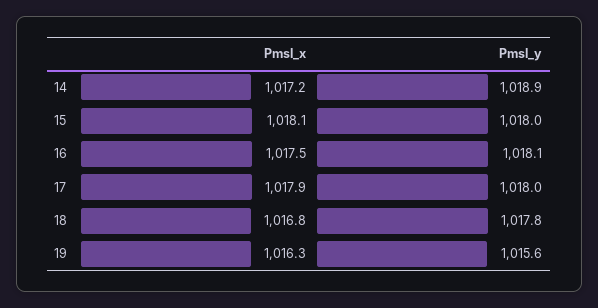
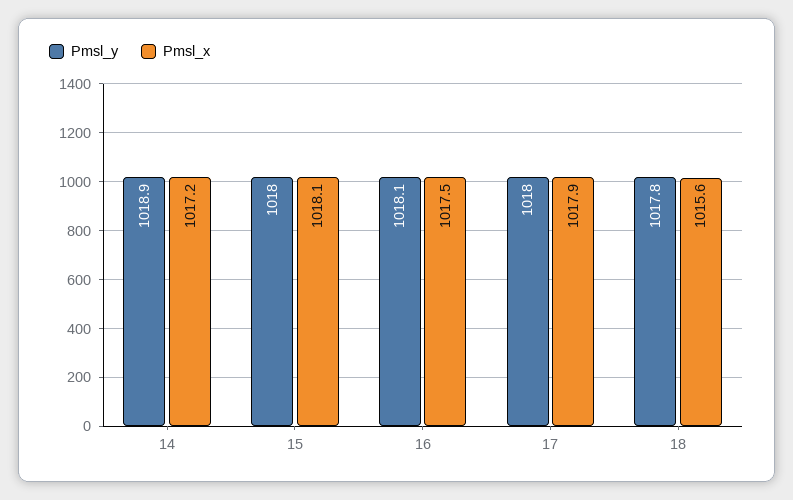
  {
    "Pmsl_x": {
      "14": 1017.2,
      "15": 1018.1,
      "16": 1017.5,
      "17": 1017.9,
-     "18": 1016.8,
+     "18": 1015.6
-     "19": 1016.3
    },
    "Pmsl_y": {
      "14": 1018.9,
      "15": 1018,
      "16": 1018.1,
      "17": 1018,
-     "18": 1017.8,
+     "18": 1017.8
-     "19": 1015.6
    }
  }

